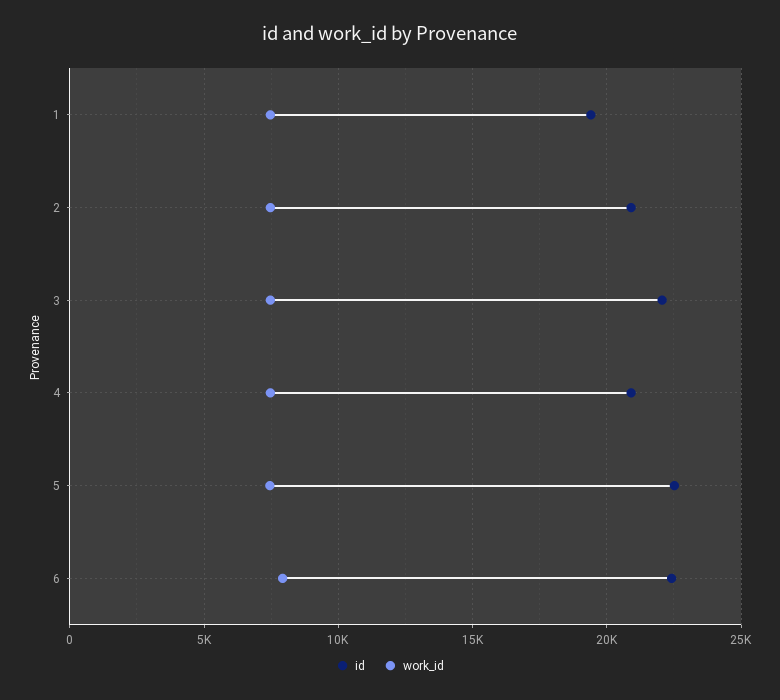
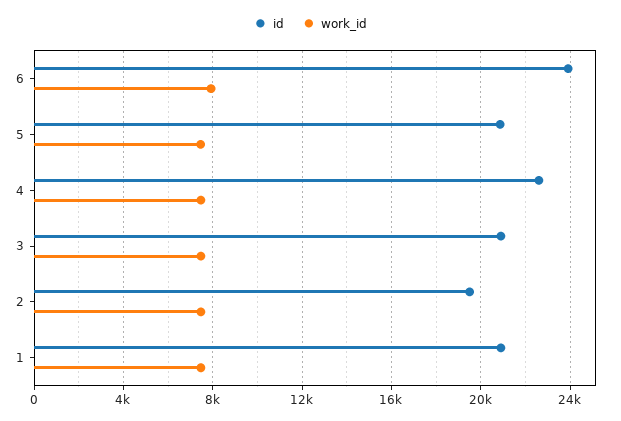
  {
    "id": {
-     "1": 19500,
+     "1": 21000,
-     "2": 21000,
+     "2": 19500,
-     "3": 22000,
+     "3": 21000,
-     "4": 21000,
+     "4": 22500,
-     "5": 22500,
+     "5": 21000,
-     "6": 22500
+     "6": 24000
    },
    "work_id": {
      "1": 7500,
      "2": 7500,
      "3": 7500,
      "4": 7500,
      "5": 7500,
      "6": 8000
    }
  }

